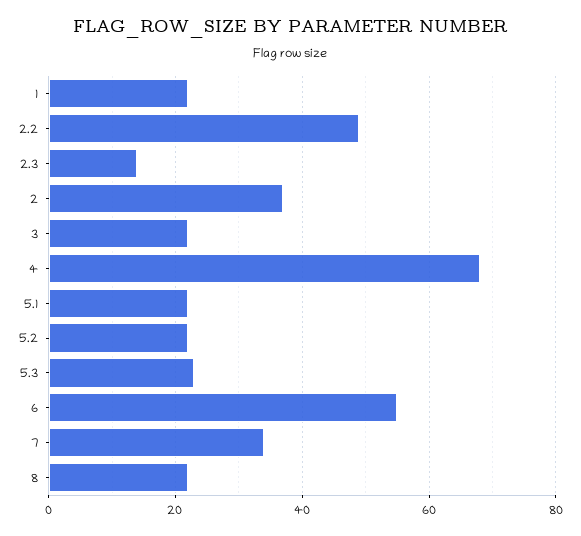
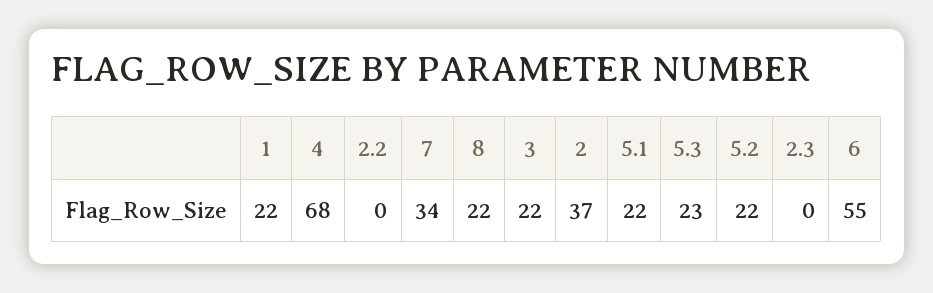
  {
    "1": 22,
-   "2.2": 50,
+   "2.2": 0,
-   "2.3": 15,
+   "2.3": 0,
    "2": 37,
    "3": 22,
    "4": 68,
    "5.1": 22,
    "5.2": 22,
    "5.3": 23,
    "6": 55,
    "7": 34,
    "8": 22
  }

